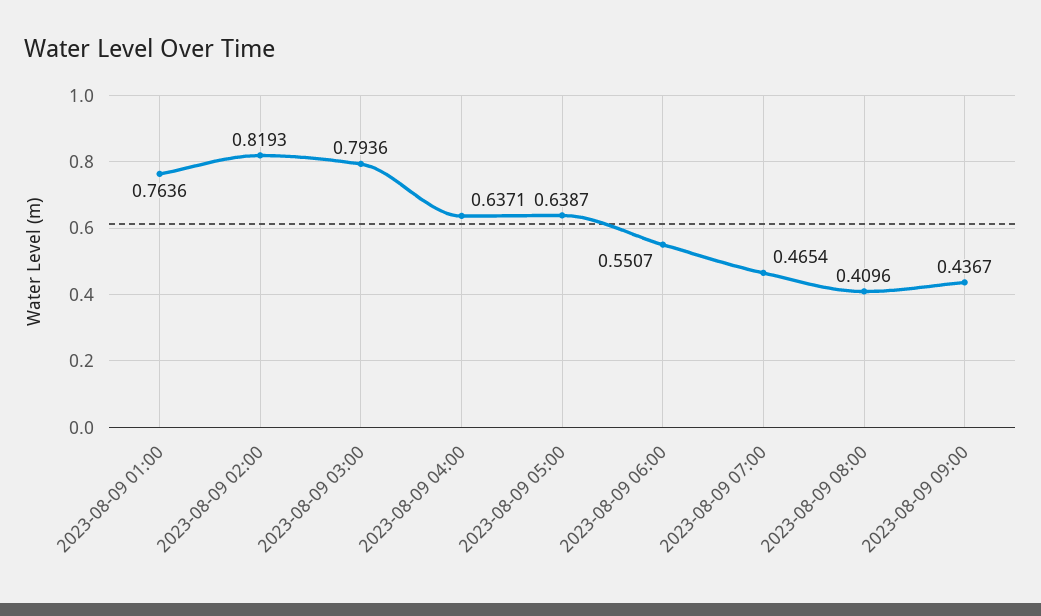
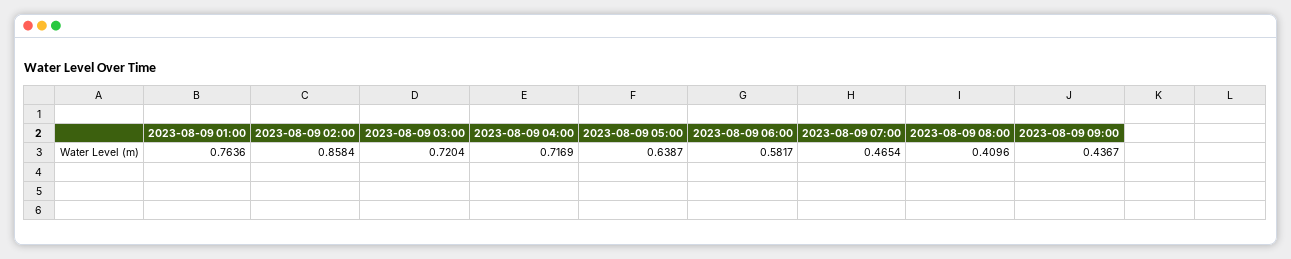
  {
    "2023-08-09 01:00": 0.7636,
-   "2023-08-09 02:00": 0.8193,
+   "2023-08-09 02:00": 0.8584,
-   "2023-08-09 03:00": 0.7936,
+   "2023-08-09 03:00": 0.7204,
-   "2023-08-09 04:00": 0.6371,
+   "2023-08-09 04:00": 0.7169,
    "2023-08-09 05:00": 0.6387,
-   "2023-08-09 06:00": 0.5507,
+   "2023-08-09 06:00": 0.5817,
    "2023-08-09 07:00": 0.4654,
    "2023-08-09 08:00": 0.4096,
    "2023-08-09 09:00": 0.4367
  }

